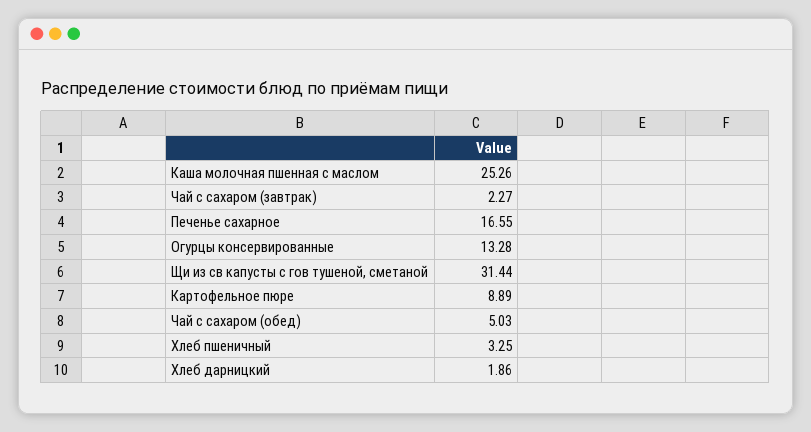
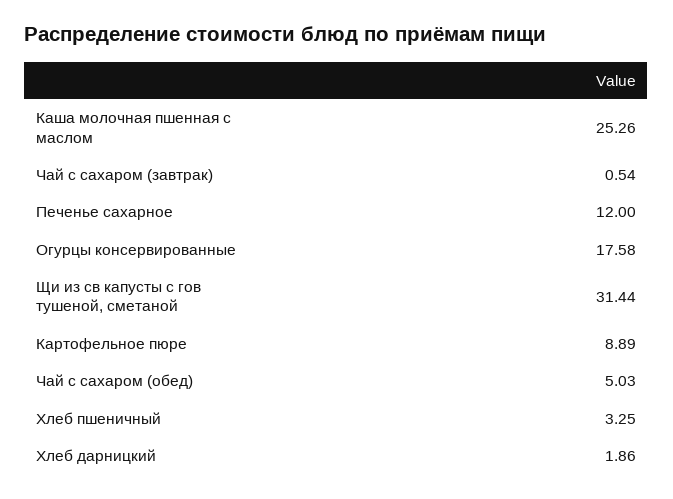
  {
    "Каша молочная пшенная с маслом": 25.26,
-   "Чай с сахаром (завтрак)": 2.27,
+   "Чай с сахаром (завтрак)": 0.54,
-   "Печенье сахарное": 16.55,
+   "Печенье сахарное": 12,
-   "Огурцы консервированные": 13.28,
+   "Огурцы консервированные": 17.58,
    "Щи из св капусты с гов тушеной, сметаной": 31.44,
    "Картофельное пюре": 8.89,
    "Чай с сахаром (обед)": 5.03,
    "Хлеб пшеничный": 3.25,
    "Хлеб дарницкий": 1.86
  }

